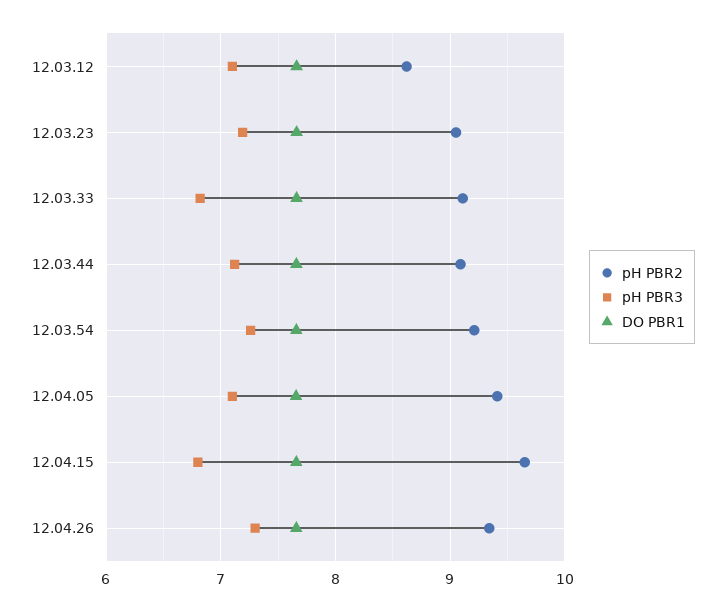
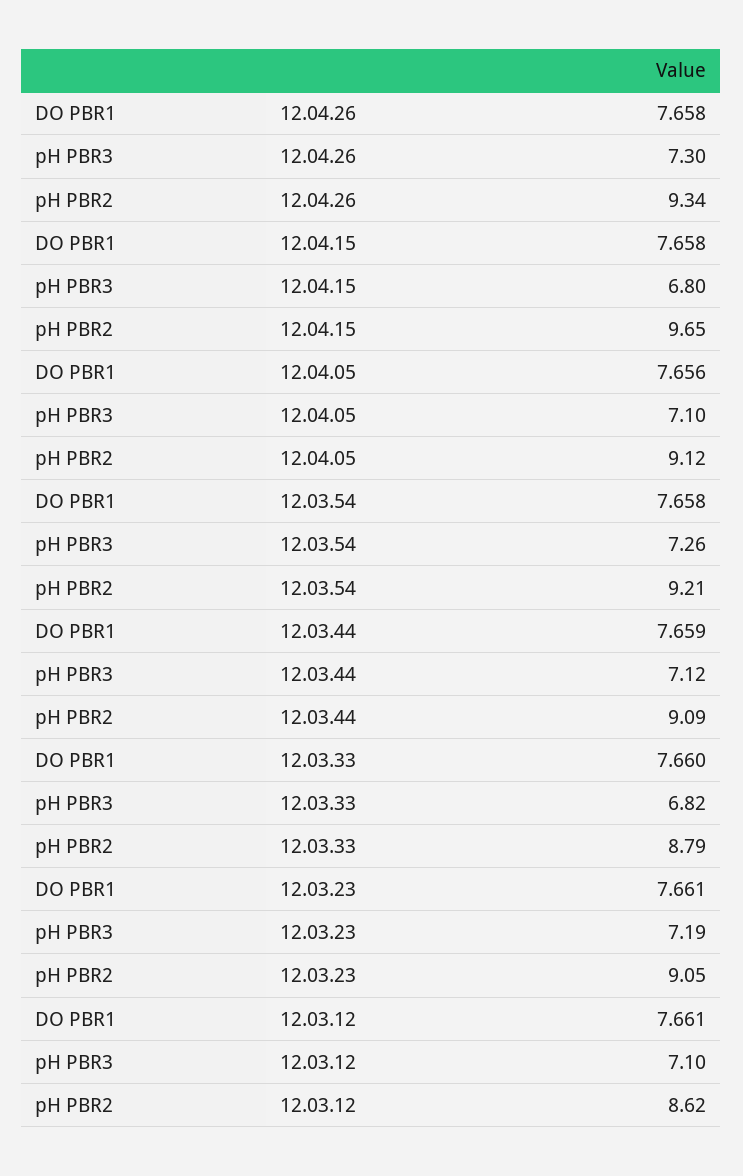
  {
    "pH PBR2": {
      "12.03.12": 8.62,
      "12.03.23": 9.05,
-     "12.03.33": 9.1,
+     "12.03.33": 8.79,
      "12.03.44": 9.09,
      "12.03.54": 9.21,
-     "12.04.05": 9.4,
+     "12.04.05": 9.12,
      "12.04.15": 9.65,
      "12.04.26": 9.34
    },
    "pH PBR3": {
      "12.03.12": 7.1,
      "12.03.23": 7.19,
      "12.03.33": 6.82,
      "12.03.44": 7.12,
      "12.03.54": 7.26,
      "12.04.05": 7.1,
      "12.04.15": 6.8,
      "12.04.26": 7.3
    },
    "DO PBR1": {
      "12.03.12": 7.661,
      "12.03.23": 7.661,
      "12.03.33": 7.66,
      "12.03.44": 7.659,
      "12.03.54": 7.658,
      "12.04.05": 7.656,
      "12.04.15": 7.658,
      "12.04.26": 7.658
    }
  }

